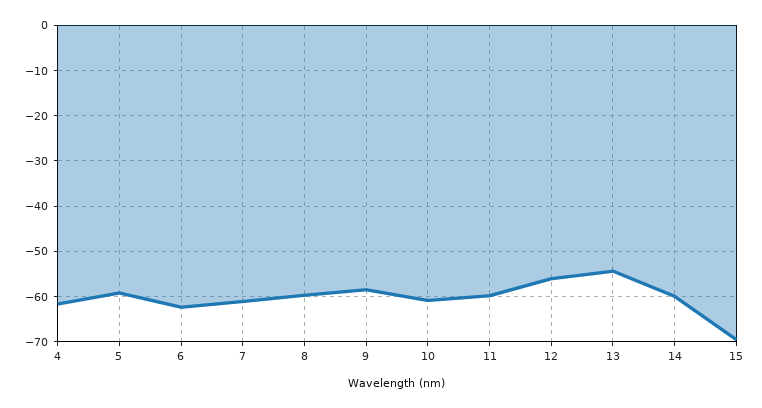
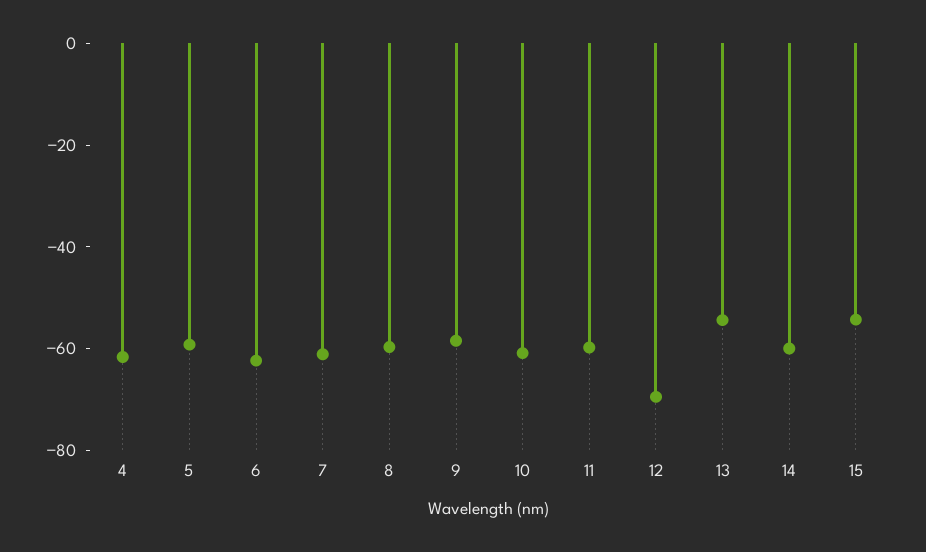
  {
    "4": -62,
    "5": -60,
    "6": -62,
    "7": -62,
    "8": -60,
    "9": -58,
    "10": -60,
    "11": -60,
-   "12": -56,
+   "12": -70,
    "13": -54,
    "14": -60,
-   "15": -70
+   "15": -55
  }

